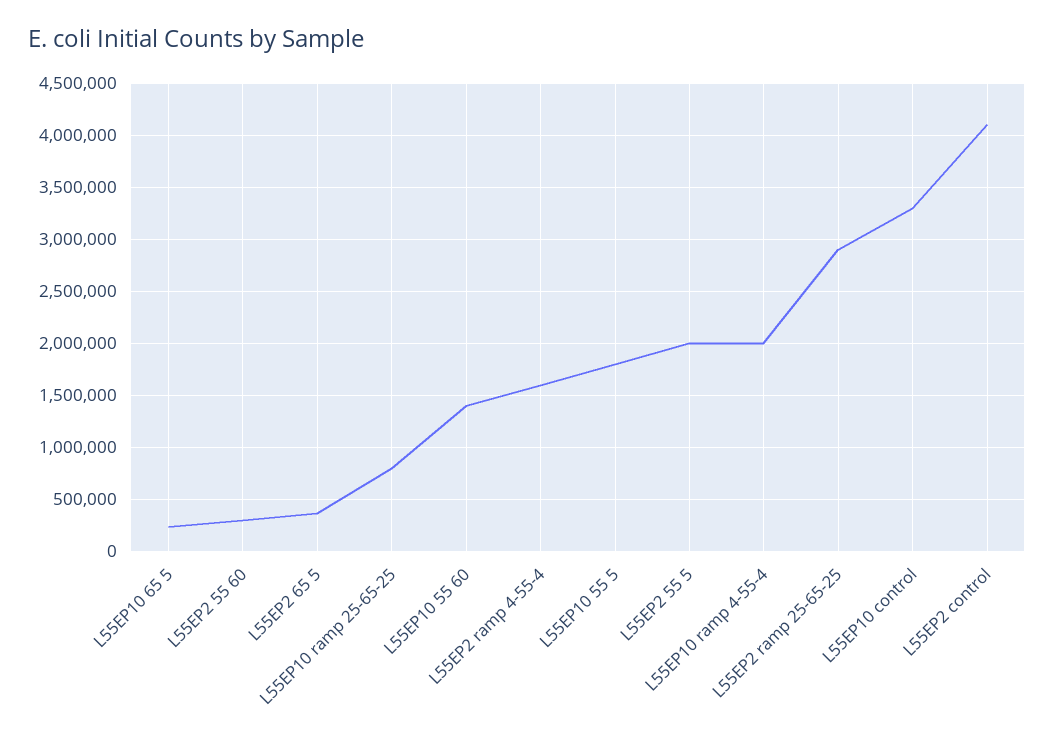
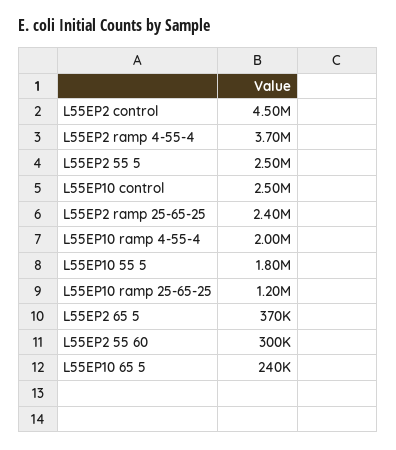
  {
    "L55EP10 65 5": 240000,
    "L55EP2 55 60": 300000,
    "L55EP2 65 5": 370000,
-   "L55EP10 ramp 25-65-25": 800000,
+   "L55EP10 ramp 25-65-25": 1200000,
-   "L55EP10 55 60": 1400000,
-   "L55EP2 ramp 4-55-4": 1600000,
+   "L55EP2 ramp 4-55-4": 3700000,
    "L55EP10 55 5": 1800000,
-   "L55EP2 55 5": 2000000,
+   "L55EP2 55 5": 2500000,
    "L55EP10 ramp 4-55-4": 2000000,
-   "L55EP2 ramp 25-65-25": 2900000,
+   "L55EP2 ramp 25-65-25": 2400000,
-   "L55EP10 control": 3300000,
+   "L55EP10 control": 2500000,
-   "L55EP2 control": 4100000
+   "L55EP2 control": 4500000
  }

